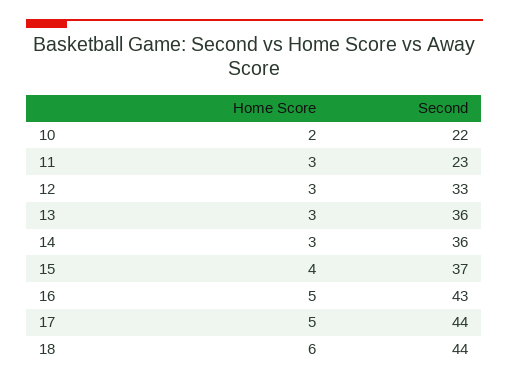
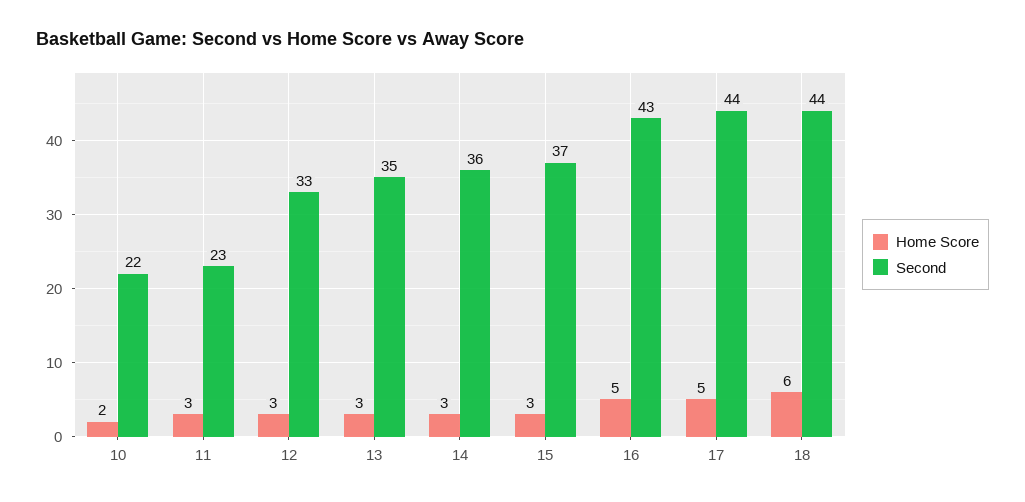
  {
    "Home Score": {
      "10": 2,
      "11": 3,
      "12": 3,
      "13": 3,
      "14": 3,
-     "15": 4,
+     "15": 3,
      "16": 5,
      "17": 5,
      "18": 6
    },
    "Second": {
      "10": 22,
      "11": 23,
      "12": 33,
-     "13": 36,
+     "13": 35,
      "14": 36,
      "15": 37,
      "16": 43,
      "17": 44,
      "18": 44
    }
  }

